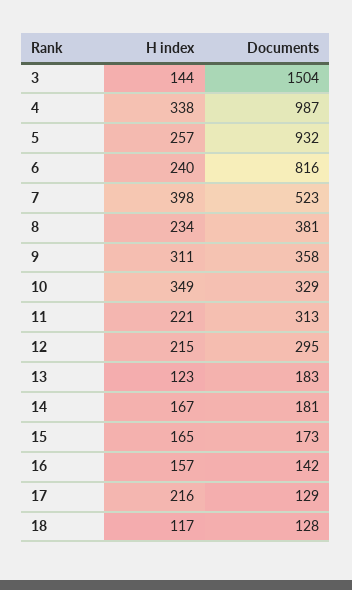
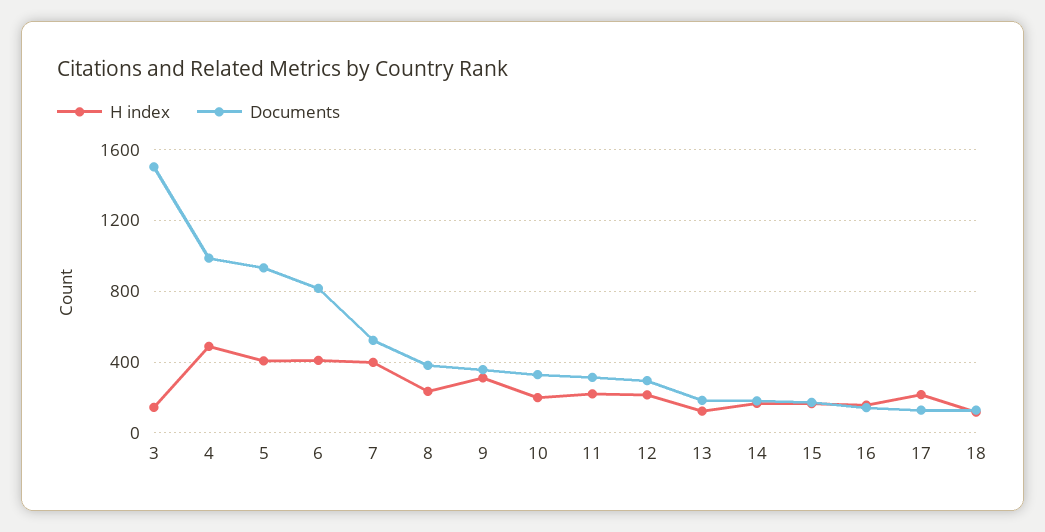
  {
    "H index": {
      "3": 144,
-     "4": 338,
+     "4": 500,
-     "5": 257,
+     "5": 400,
-     "6": 240,
+     "6": 400,
      "7": 398,
      "8": 234,
      "9": 311,
-     "10": 349,
+     "10": 200,
      "11": 221,
      "12": 215,
      "13": 123,
      "14": 167,
      "15": 165,
      "16": 157,
      "17": 216,
      "18": 117
    },
    "Documents": {
      "3": 1504,
      "4": 987,
      "5": 932,
      "6": 816,
      "7": 523,
      "8": 381,
      "9": 358,
      "10": 329,
      "11": 313,
      "12": 295,
      "13": 183,
      "14": 181,
      "15": 173,
      "16": 142,
      "17": 129,
      "18": 128
    }
  }

